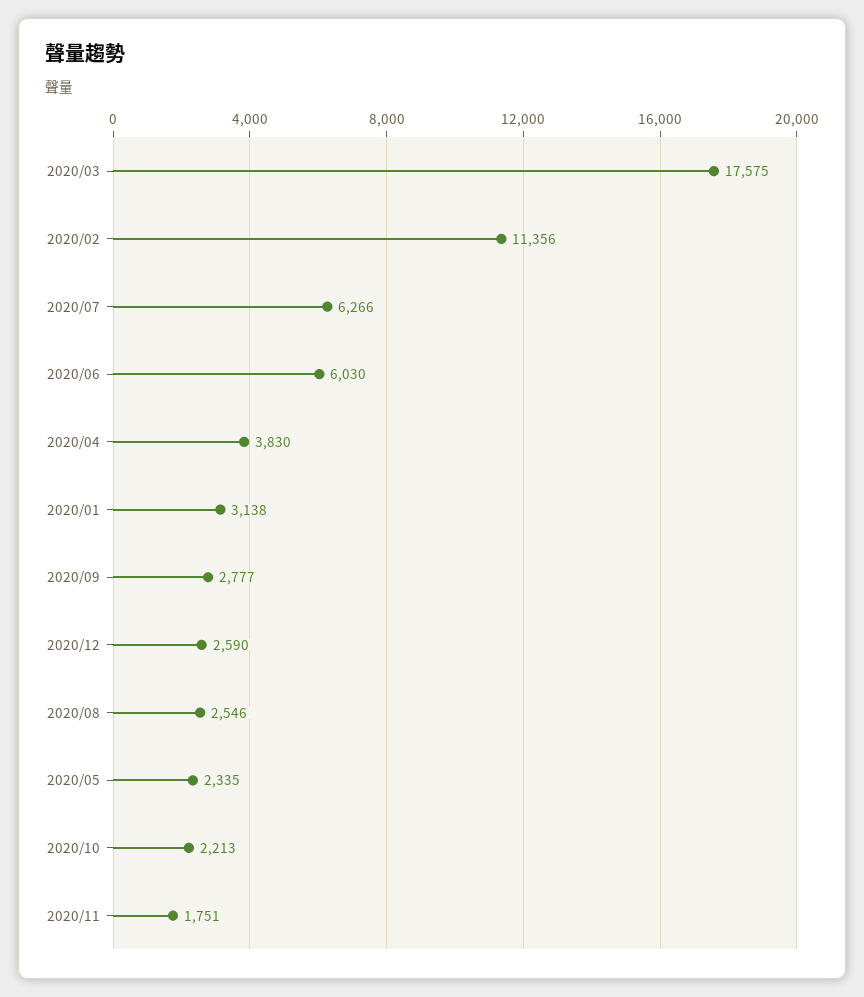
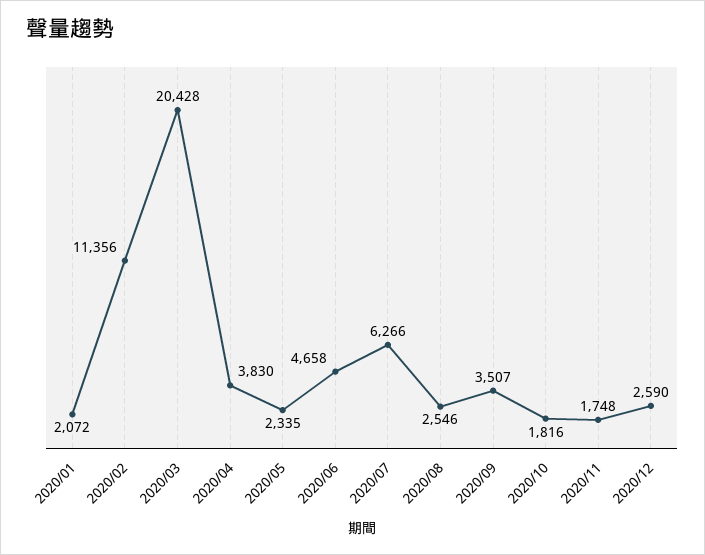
  {
-   "2020/03": 17575,
+   "2020/03": 20428,
    "2020/02": 11356,
    "2020/07": 6266,
-   "2020/06": 6030,
+   "2020/06": 4658,
    "2020/04": 3830,
-   "2020/01": 3138,
+   "2020/01": 2072,
-   "2020/09": 2777,
+   "2020/09": 3507,
    "2020/12": 2590,
    "2020/08": 2546,
    "2020/05": 2335,
-   "2020/10": 2213,
+   "2020/10": 1816,
-   "2020/11": 1751
+   "2020/11": 1748
  }

